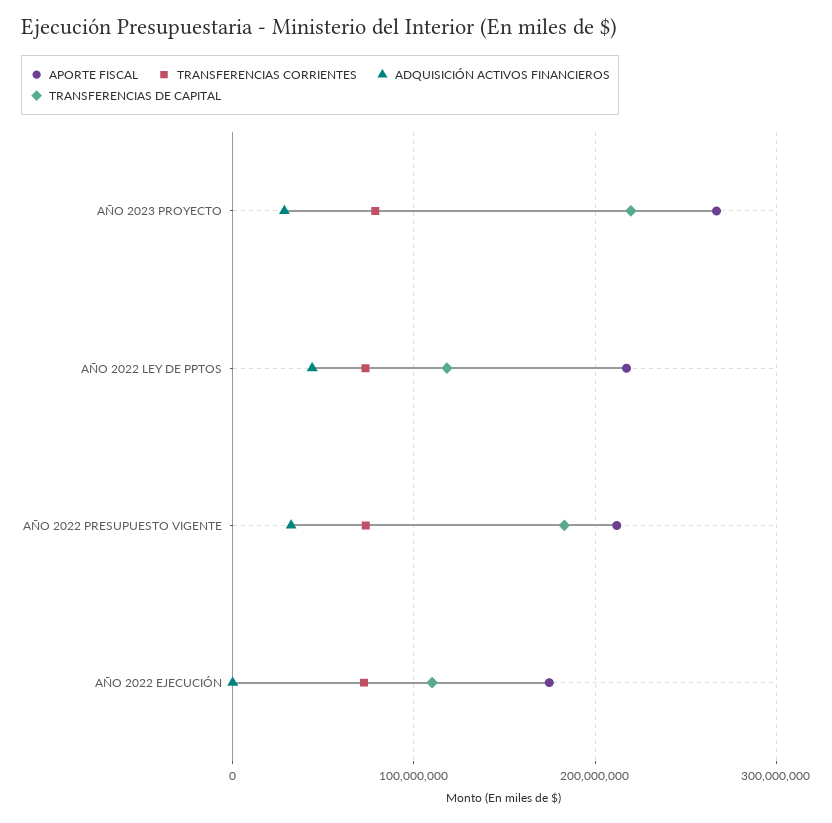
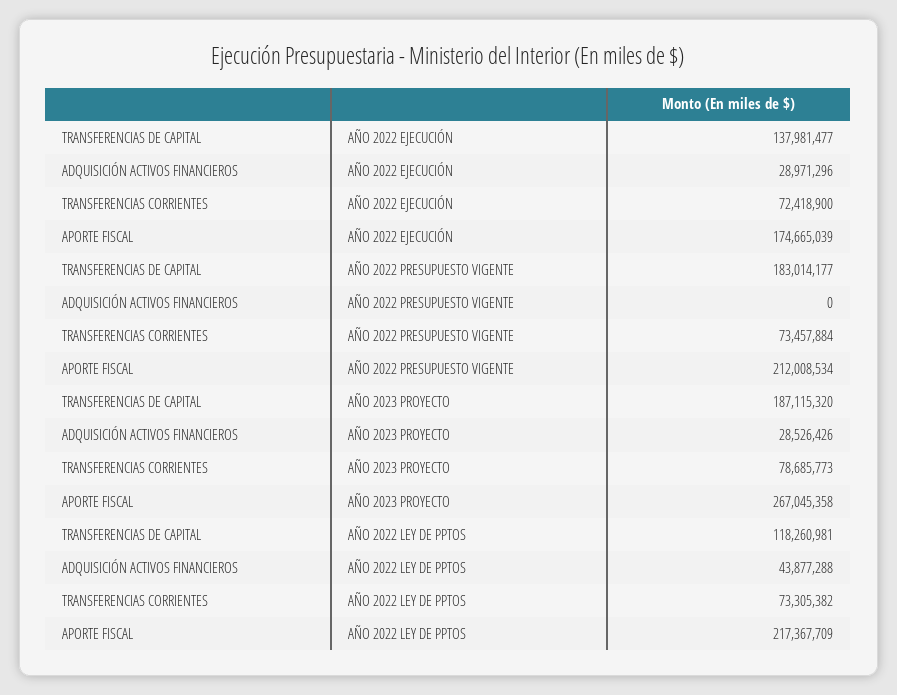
  {
    "APORTE FISCAL": {
      "AÑO 2023 PROYECTO": 267045358,
      "AÑO 2022 LEY DE PPTOS": 217367709,
      "AÑO 2022 PRESUPUESTO VIGENTE": 212008534,
      "AÑO 2022 EJECUCIÓN": 174665039
    },
    "TRANSFERENCIAS CORRIENTES": {
      "AÑO 2023 PROYECTO": 78685773,
      "AÑO 2022 LEY DE PPTOS": 73305382,
      "AÑO 2022 PRESUPUESTO VIGENTE": 73457884,
      "AÑO 2022 EJECUCIÓN": 72418900
    },
    "ADQUISICIÓN ACTIVOS FINANCIEROS": {
      "AÑO 2023 PROYECTO": 28526426,
      "AÑO 2022 LEY DE PPTOS": 43877288,
-     "AÑO 2022 PRESUPUESTO VIGENTE": 30000000,
+     "AÑO 2022 PRESUPUESTO VIGENTE": 0,
-     "AÑO 2022 EJECUCIÓN": 0
+     "AÑO 2022 EJECUCIÓN": 28971296
    },
    "TRANSFERENCIAS DE CAPITAL": {
-     "AÑO 2023 PROYECTO": 220000000,
+     "AÑO 2023 PROYECTO": 187115320,
      "AÑO 2022 LEY DE PPTOS": 118260981,
      "AÑO 2022 PRESUPUESTO VIGENTE": 183014177,
-     "AÑO 2022 EJECUCIÓN": 110000000
+     "AÑO 2022 EJECUCIÓN": 137981477
    }
  }

